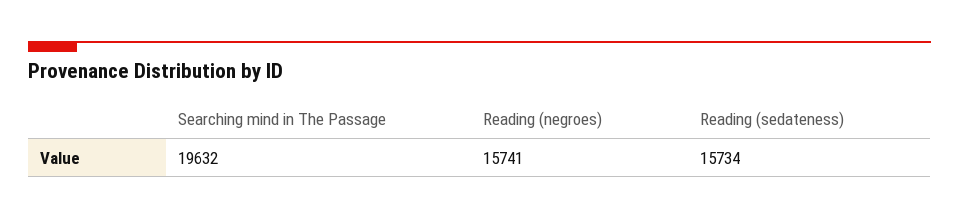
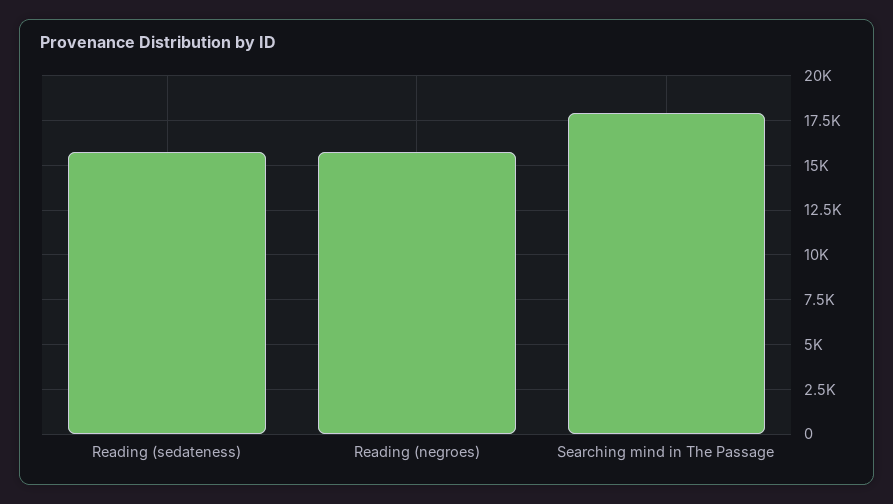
  {
-   "Searching mind in The Passage": 19632,
+   "Searching mind in The Passage": 18000,
    "Reading (negroes)": 15741,
    "Reading (sedateness)": 15734
  }

